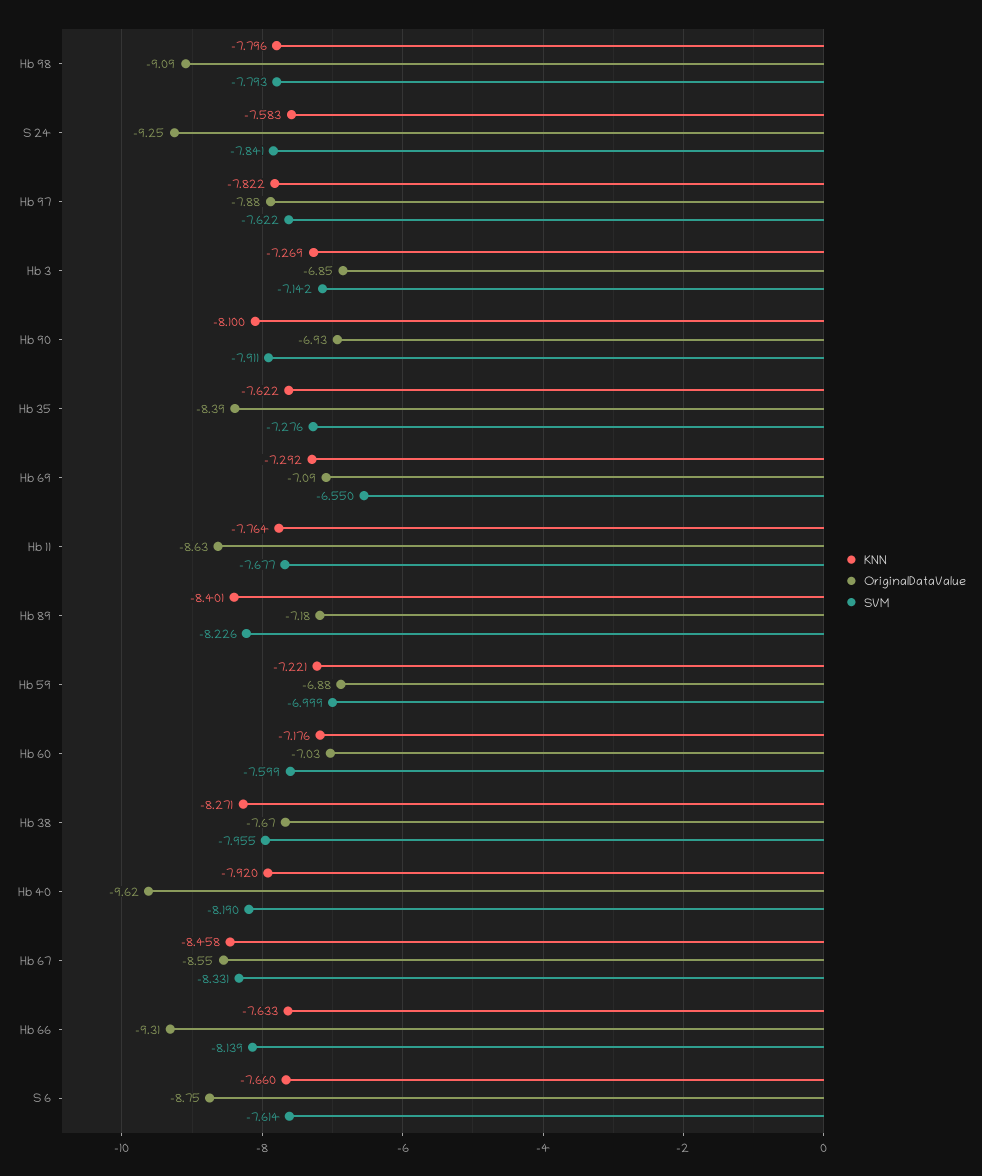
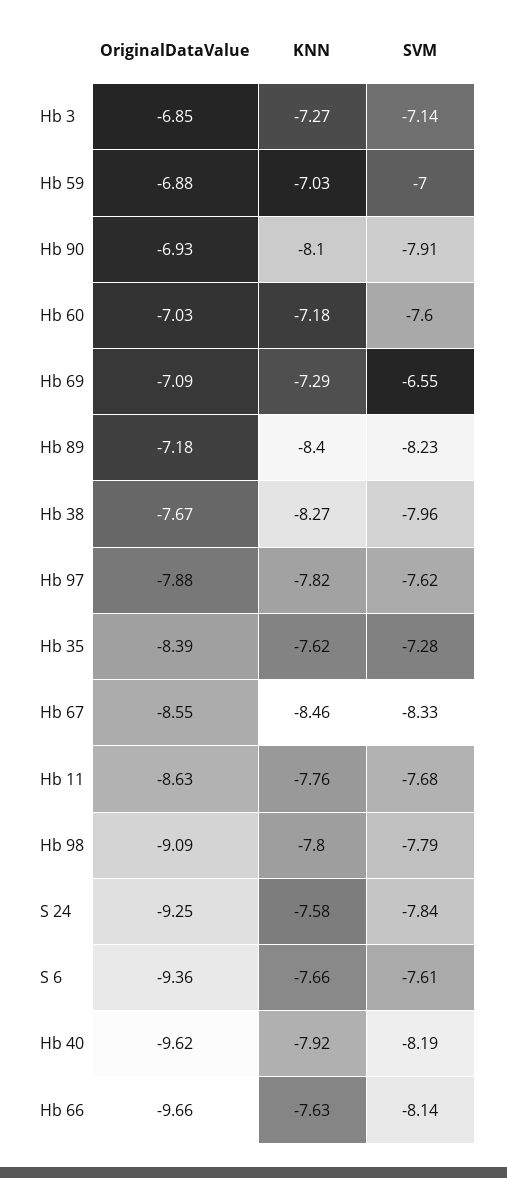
  {
    "KNN": {
      "Hb 98": -7.796,
      "S 24": -7.583,
      "Hb 97": -7.822,
      "Hb 3": -7.269,
      "Hb 90": -8.1,
      "Hb 35": -7.622,
      "Hb 69": -7.292,
      "Hb 11": -7.764,
      "Hb 89": -8.401,
-     "Hb 59": -7.221,
+     "Hb 59": -7.03,
      "Hb 60": -7.176,
      "Hb 38": -8.271,
      "Hb 40": -7.92,
      "Hb 67": -8.458,
      "Hb 66": -7.633,
      "S 6": -7.66
    },
    "OriginalDataValue": {
      "Hb 98": -9.09,
      "S 24": -9.25,
      "Hb 97": -7.88,
      "Hb 3": -6.85,
      "Hb 90": -6.93,
      "Hb 35": -8.39,
      "Hb 69": -7.09,
      "Hb 11": -8.63,
      "Hb 89": -7.18,
      "Hb 59": -6.88,
      "Hb 60": -7.03,
      "Hb 38": -7.67,
      "Hb 40": -9.62,
      "Hb 67": -8.55,
-     "Hb 66": -9.31,
+     "Hb 66": -9.66,
-     "S 6": -8.75
+     "S 6": -9.36
    },
    "SVM": {
      "Hb 98": -7.793,
      "S 24": -7.841,
      "Hb 97": -7.622,
      "Hb 3": -7.142,
      "Hb 90": -7.911,
      "Hb 35": -7.276,
      "Hb 69": -6.55,
      "Hb 11": -7.677,
      "Hb 89": -8.226,
      "Hb 59": -6.999,
      "Hb 60": -7.599,
      "Hb 38": -7.955,
      "Hb 40": -8.19,
      "Hb 67": -8.331,
      "Hb 66": -8.139,
      "S 6": -7.614
    }
  }

